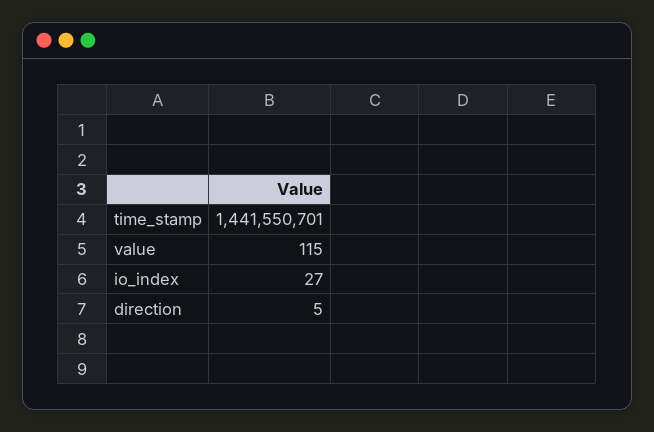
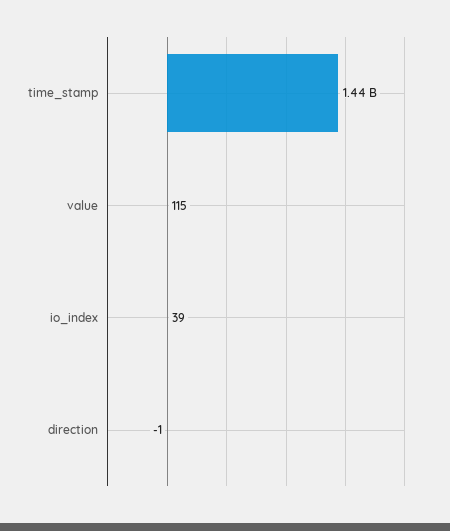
  {
    "time_stamp": 1441550701,
    "value": 115,
-   "io_index": 27,
+   "io_index": 39,
-   "direction": 5
+   "direction": -1
  }

